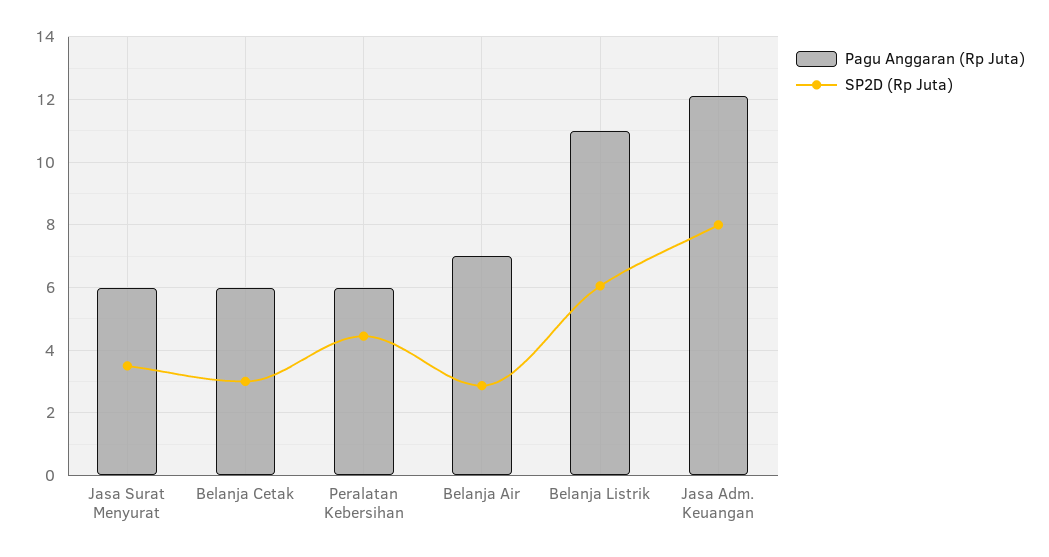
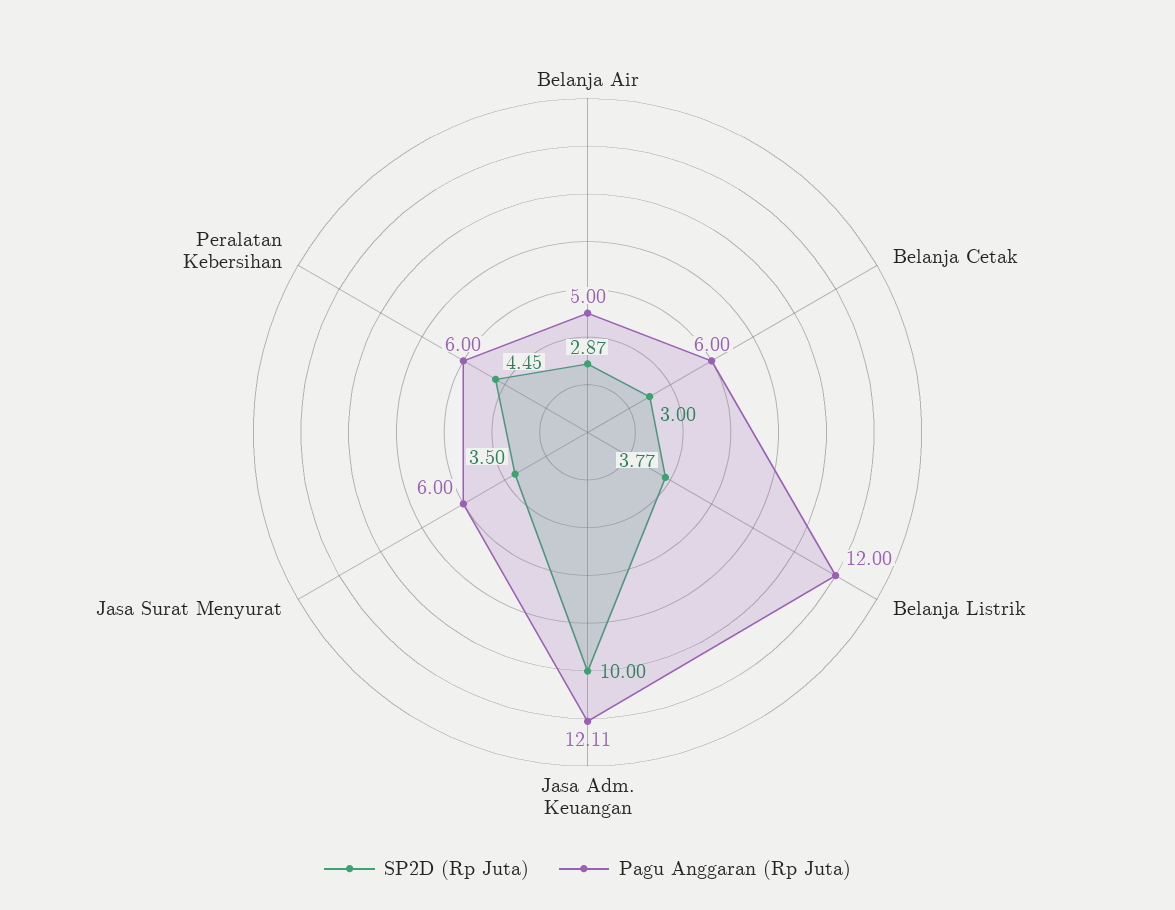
  {
    "Pagu Anggaran (Rp Juta)": {
      "Jasa Surat Menyurat": 6,
      "Belanja Cetak": 6,
      "Peralatan Kebersihan": 6,
-     "Belanja Air": 7,
+     "Belanja Air": 5,
-     "Belanja Listrik": 11,
+     "Belanja Listrik": 12,
      "Jasa Adm. Keuangan": 12.11
    },
    "SP2D (Rp Juta)": {
      "Jasa Surat Menyurat": 3.5,
      "Belanja Cetak": 3,
      "Peralatan Kebersihan": 4.45,
      "Belanja Air": 2.87,
-     "Belanja Listrik": 6,
+     "Belanja Listrik": 3.77,
-     "Jasa Adm. Keuangan": 8
+     "Jasa Adm. Keuangan": 10
    }
  }

